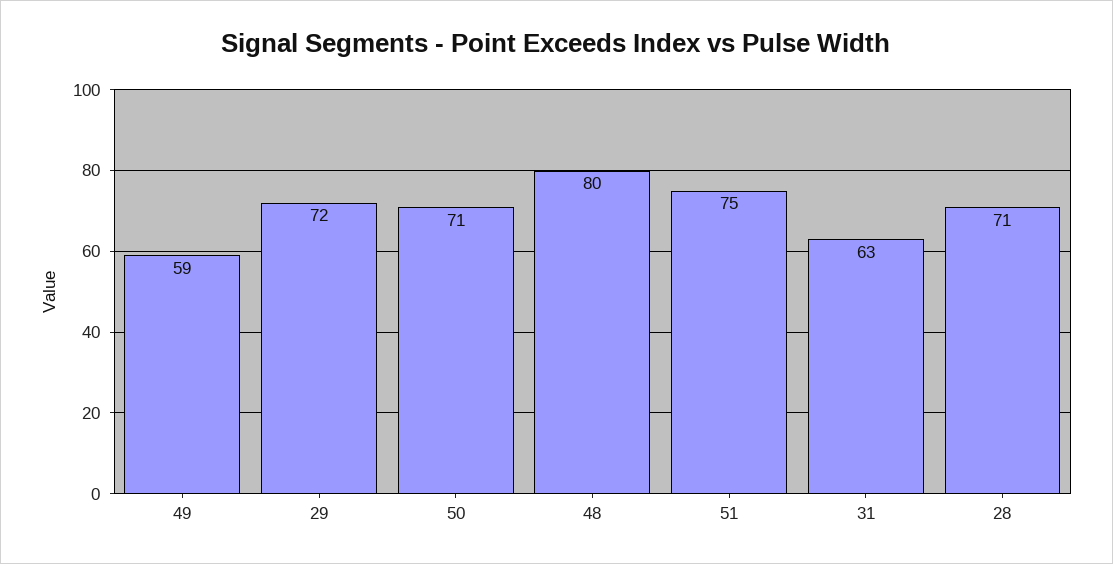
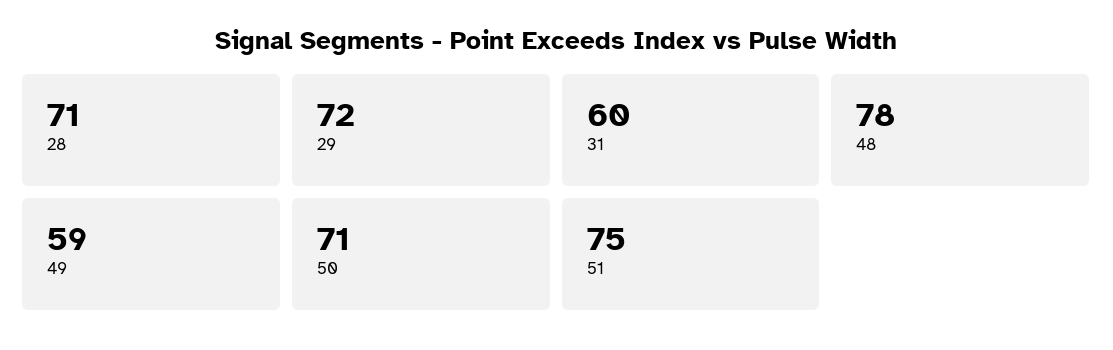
  {
    "49": 59,
    "29": 72,
    "50": 71,
-   "48": 80,
+   "48": 78,
    "51": 75,
-   "31": 63,
+   "31": 60,
    "28": 71
  }

